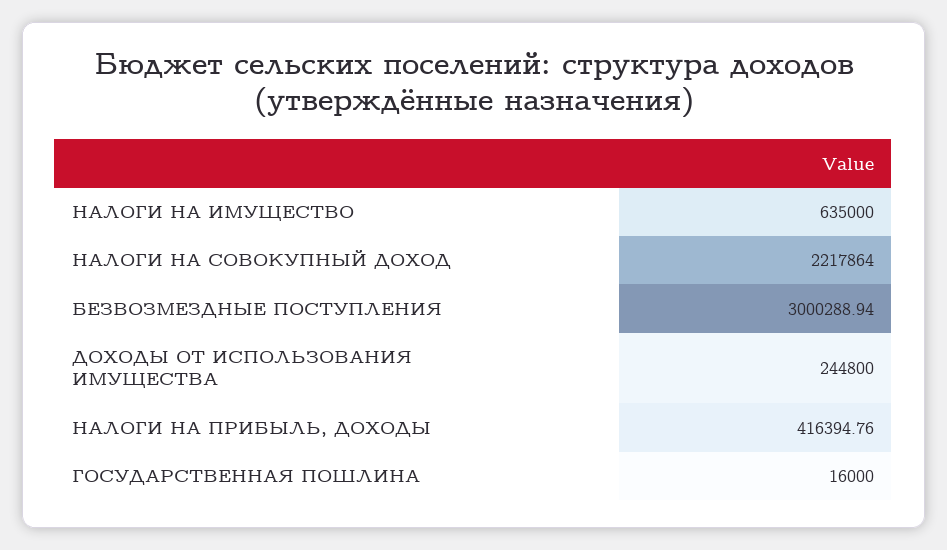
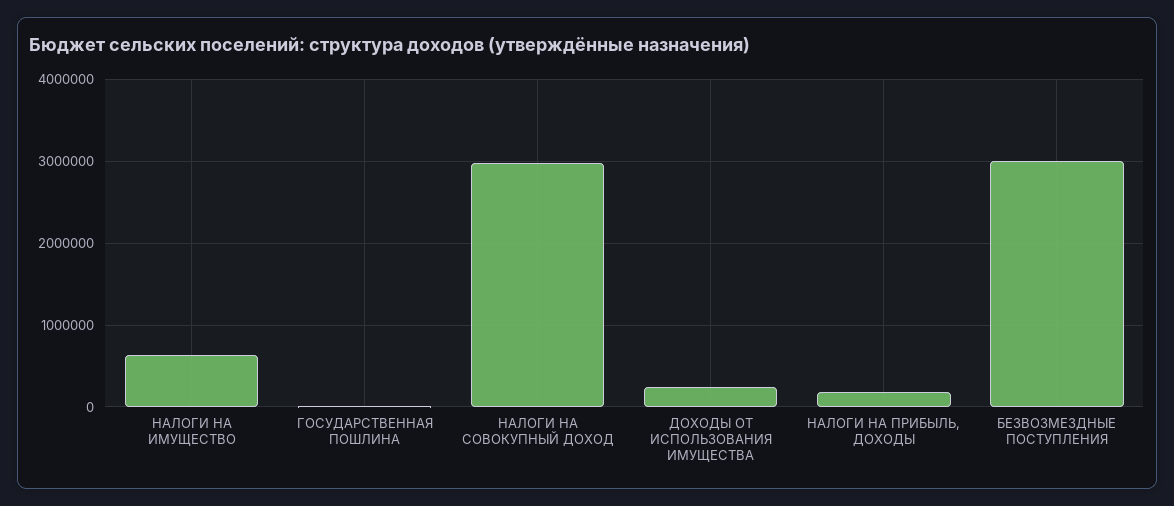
  {
    "НАЛОГИ НА ИМУЩЕСТВО": 635000,
-   "НАЛОГИ НА СОВОКУПНЫЙ ДОХОД": 2217864,
+   "НАЛОГИ НА СОВОКУПНЫЙ ДОХОД": 3000000,
    "БЕЗВОЗМЕЗДНЫЕ ПОСТУПЛЕНИЯ": 3000288.94,
    "ДОХОДЫ ОТ ИСПОЛЬЗОВАНИЯ ИМУЩЕСТВА": 244800,
-   "НАЛОГИ НА ПРИБЫЛЬ, ДОХОДЫ": 416394.76,
+   "НАЛОГИ НА ПРИБЫЛЬ, ДОХОДЫ": 200000,
    "ГОСУДАРСТВЕННАЯ ПОШЛИНА": 16000
  }

